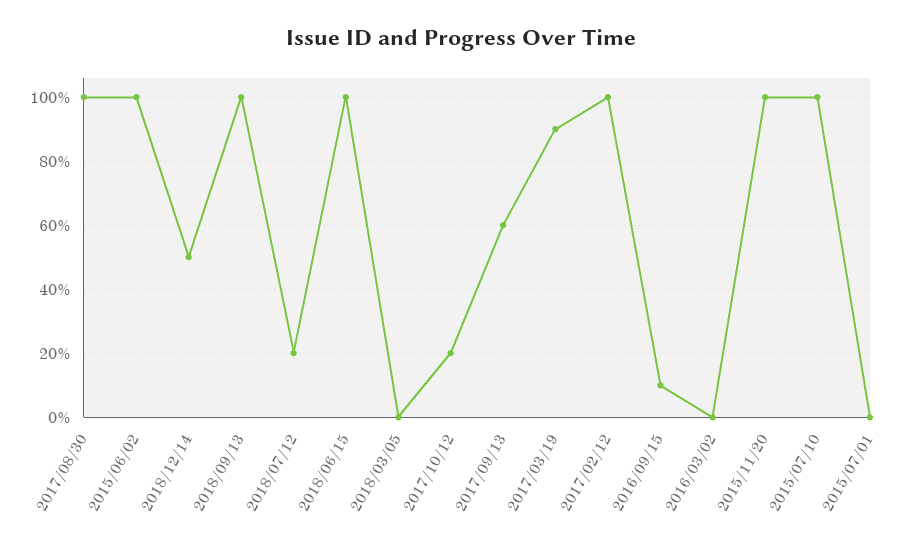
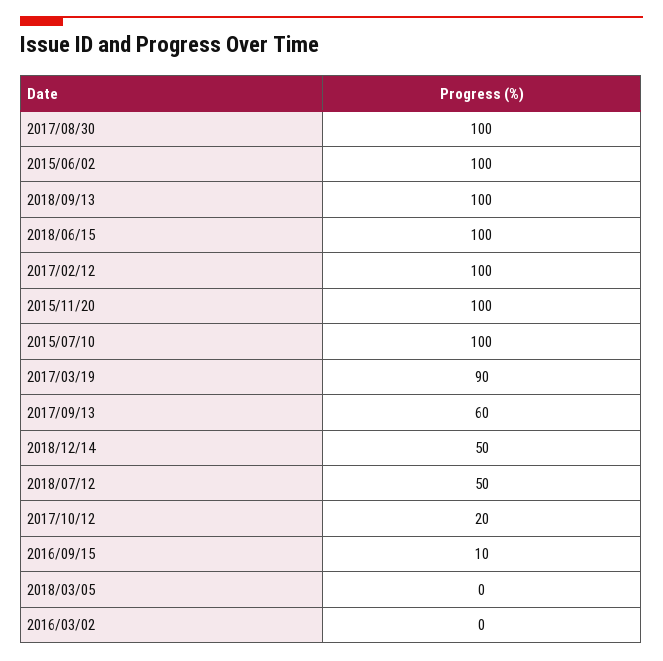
  {
    "2017/08/30": 100,
    "2015/06/02": 100,
    "2018/12/14": 50,
    "2018/09/13": 100,
-   "2018/07/12": 20,
+   "2018/07/12": 50,
    "2018/06/15": 100,
    "2018/03/05": 0,
    "2017/10/12": 20,
    "2017/09/13": 60,
    "2017/03/19": 90,
    "2017/02/12": 100,
    "2016/09/15": 10,
    "2016/03/02": 0,
    "2015/11/20": 100,
-   "2015/07/10": 100,
+   "2015/07/10": 100
-   "2015/07/01": 0
  }

